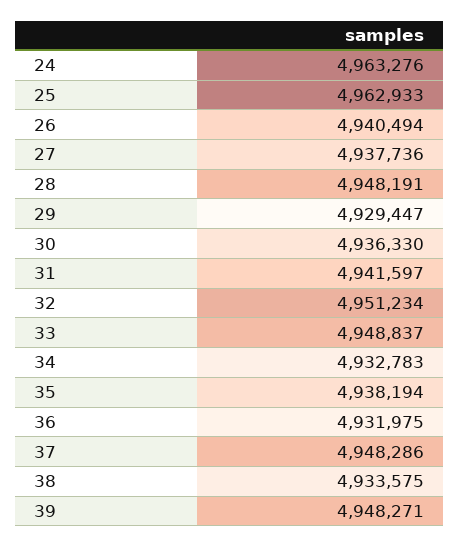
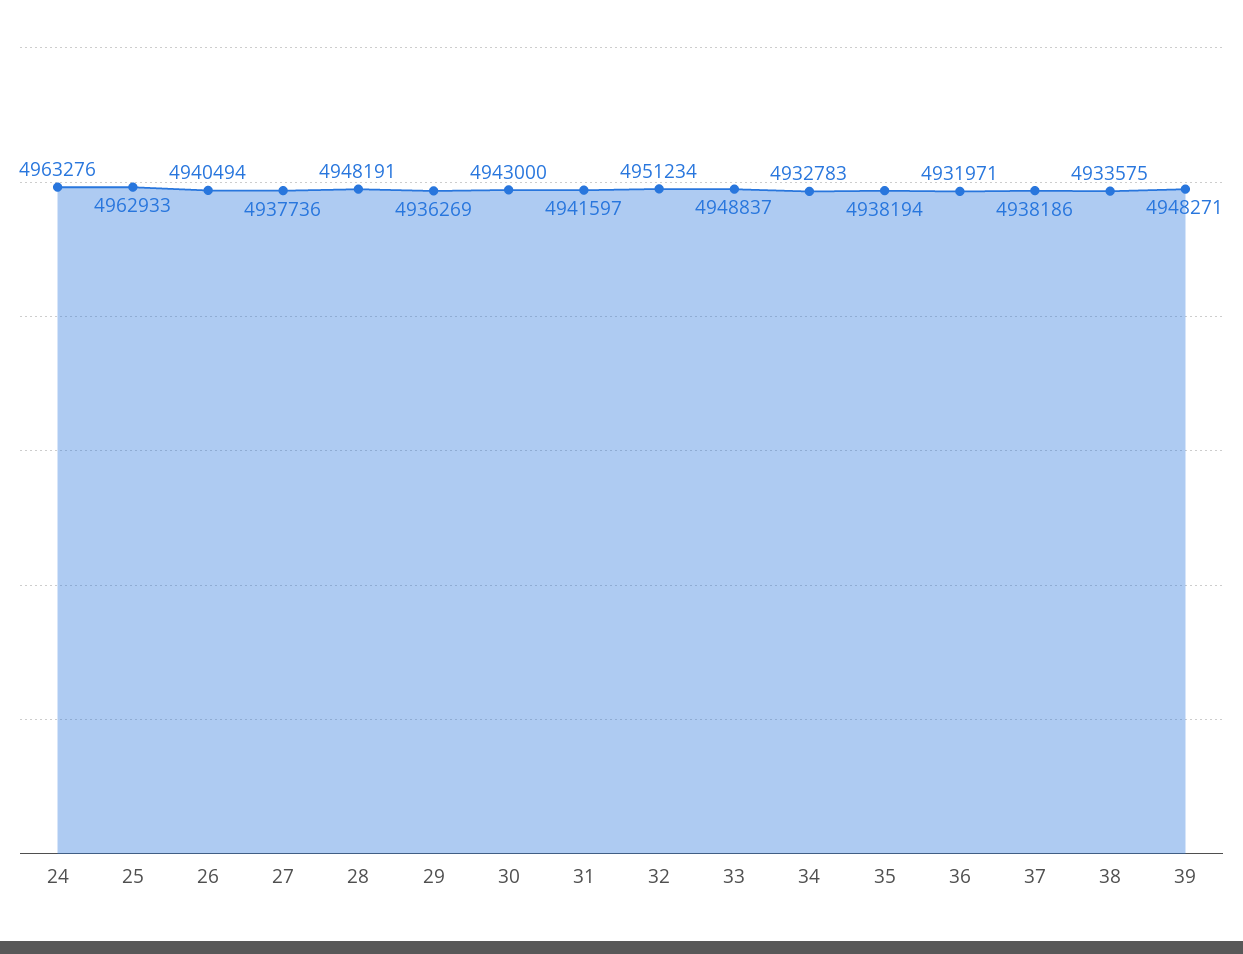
  {
    "24": 4963276,
    "25": 4962933,
    "26": 4940494,
    "27": 4937736,
    "28": 4948191,
-   "29": 4929447,
+   "29": 4936269,
-   "30": 4936330,
+   "30": 4943000,
    "31": 4941597,
    "32": 4951234,
    "33": 4948837,
    "34": 4932783,
    "35": 4938194,
-   "36": 4931975,
+   "36": 4931971,
-   "37": 4948286,
+   "37": 4938186,
    "38": 4933575,
    "39": 4948271
  }

